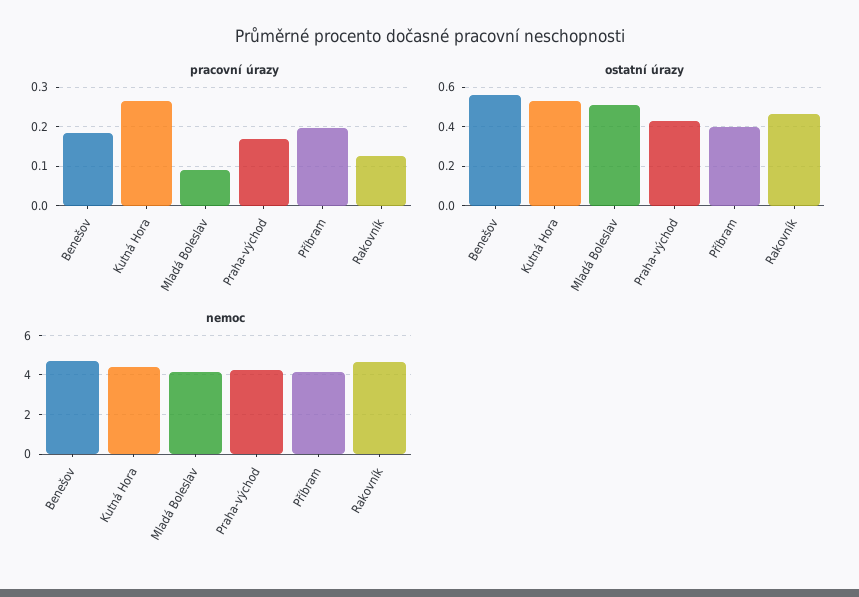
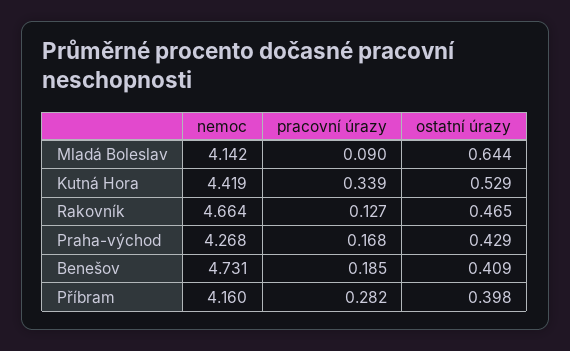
  {
    "pracovní úrazy": {
      "Benešov": 0.185,
-     "Kutná Hora": 0.26,
+     "Kutná Hora": 0.339,
      "Mladá Boleslav": 0.09,
      "Praha-východ": 0.168,
-     "Příbram": 0.2,
+     "Příbram": 0.282,
      "Rakovník": 0.127
    },
    "ostatní úrazy": {
-     "Benešov": 0.55,
+     "Benešov": 0.409,
      "Kutná Hora": 0.529,
-     "Mladá Boleslav": 0.5,
+     "Mladá Boleslav": 0.644,
      "Praha-východ": 0.429,
      "Příbram": 0.398,
      "Rakovník": 0.465
    },
    "nemoc": {
      "Benešov": 4.731,
      "Kutná Hora": 4.419,
      "Mladá Boleslav": 4.142,
      "Praha-východ": 4.268,
      "Příbram": 4.16,
      "Rakovník": 4.664
    }
  }

